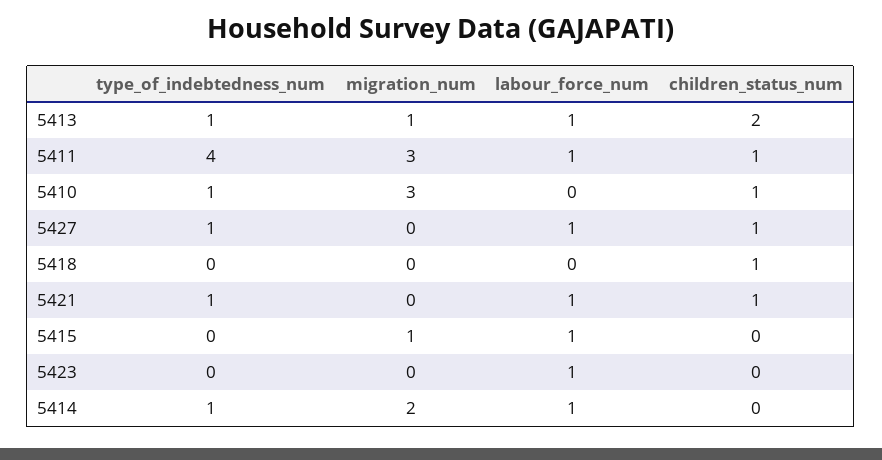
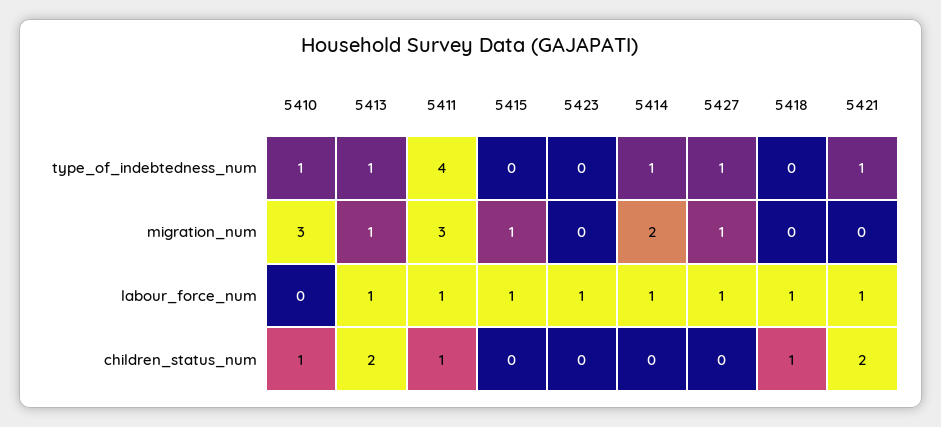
  {
    "type_of_indebtedness_num": {
      "5413": 1,
      "5411": 4,
      "5410": 1,
      "5427": 1,
      "5418": 0,
      "5421": 1,
      "5415": 0,
      "5423": 0,
      "5414": 1
    },
    "migration_num": {
      "5413": 1,
      "5411": 3,
      "5410": 3,
-     "5427": 0,
+     "5427": 1,
      "5418": 0,
      "5421": 0,
      "5415": 1,
      "5423": 0,
      "5414": 2
    },
    "labour_force_num": {
      "5413": 1,
      "5411": 1,
      "5410": 0,
      "5427": 1,
-     "5418": 0,
+     "5418": 1,
      "5421": 1,
      "5415": 1,
      "5423": 1,
      "5414": 1
    },
    "children_status_num": {
      "5413": 2,
      "5411": 1,
      "5410": 1,
-     "5427": 1,
+     "5427": 0,
      "5418": 1,
-     "5421": 1,
+     "5421": 2,
      "5415": 0,
      "5423": 0,
      "5414": 0
    }
  }

